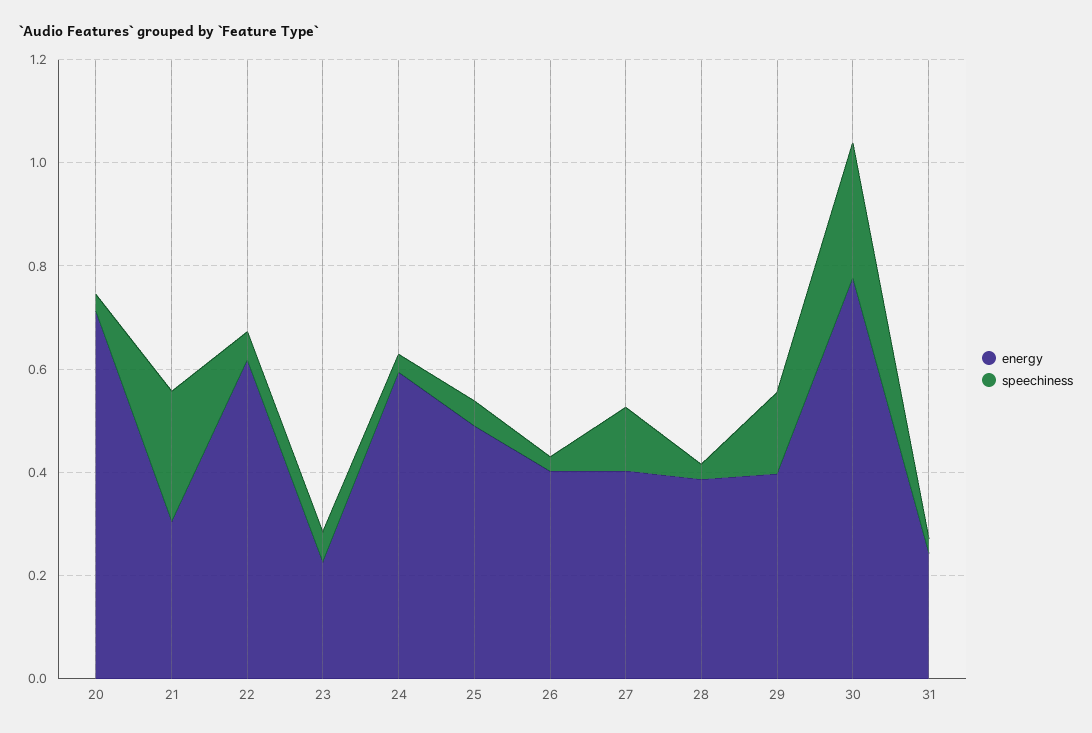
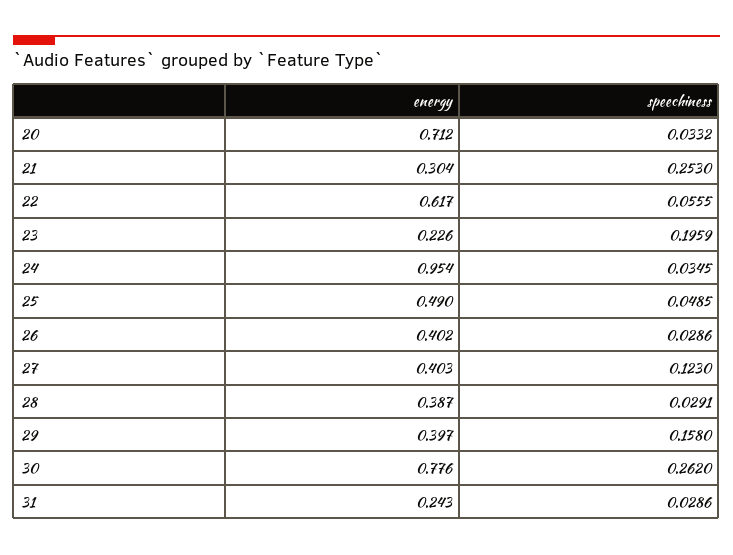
  {
    "energy": {
      "20": 0.712,
      "21": 0.304,
      "22": 0.617,
      "23": 0.226,
-     "24": 0.6,
+     "24": 0.954,
      "25": 0.49,
      "26": 0.402,
      "27": 0.403,
      "28": 0.387,
      "29": 0.397,
      "30": 0.776,
      "31": 0.243
    },
    "speechiness": {
      "20": 0.0332,
      "21": 0.253,
      "22": 0.0555,
-     "23": 0.05,
+     "23": 0.1959,
      "24": 0.0345,
      "25": 0.0485,
      "26": 0.0286,
      "27": 0.123,
      "28": 0.0291,
      "29": 0.158,
      "30": 0.262,
      "31": 0.0286
    }
  }

